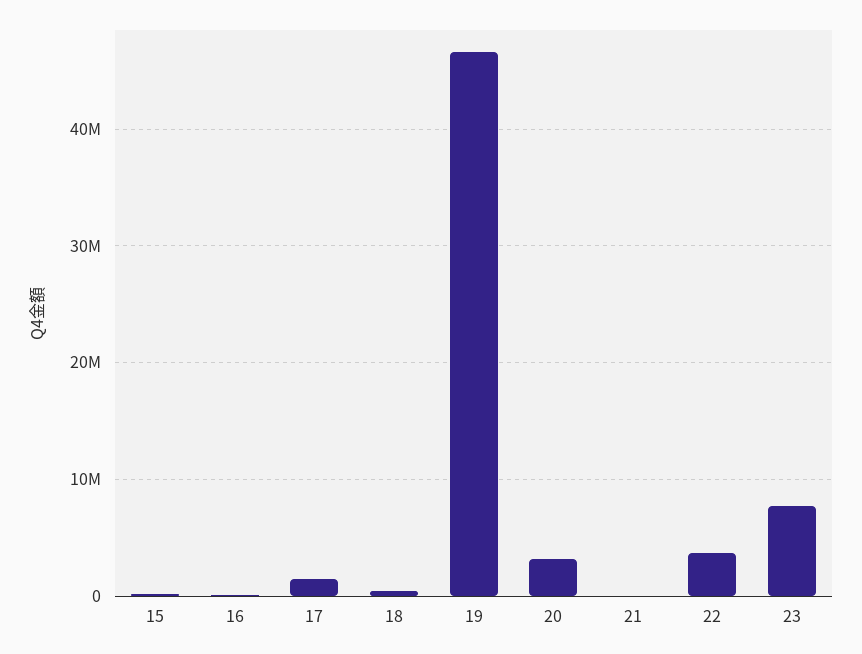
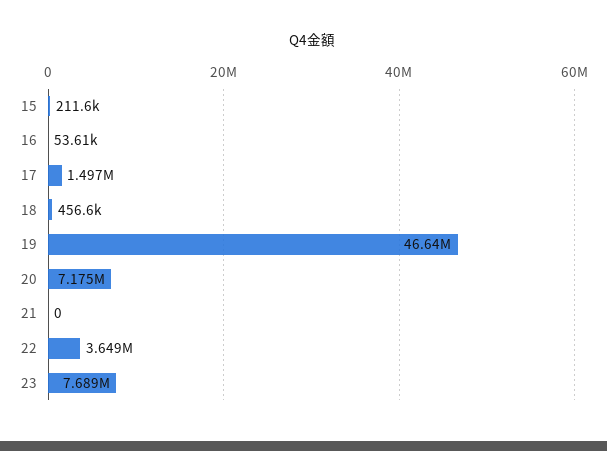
  {
    "15": 211600,
    "16": 53610,
    "17": 1497000,
    "18": 456600,
    "19": 46640000,
-   "20": 3000000,
+   "20": 7175000,
    "21": 0,
    "22": 3649000,
    "23": 7689000
  }

